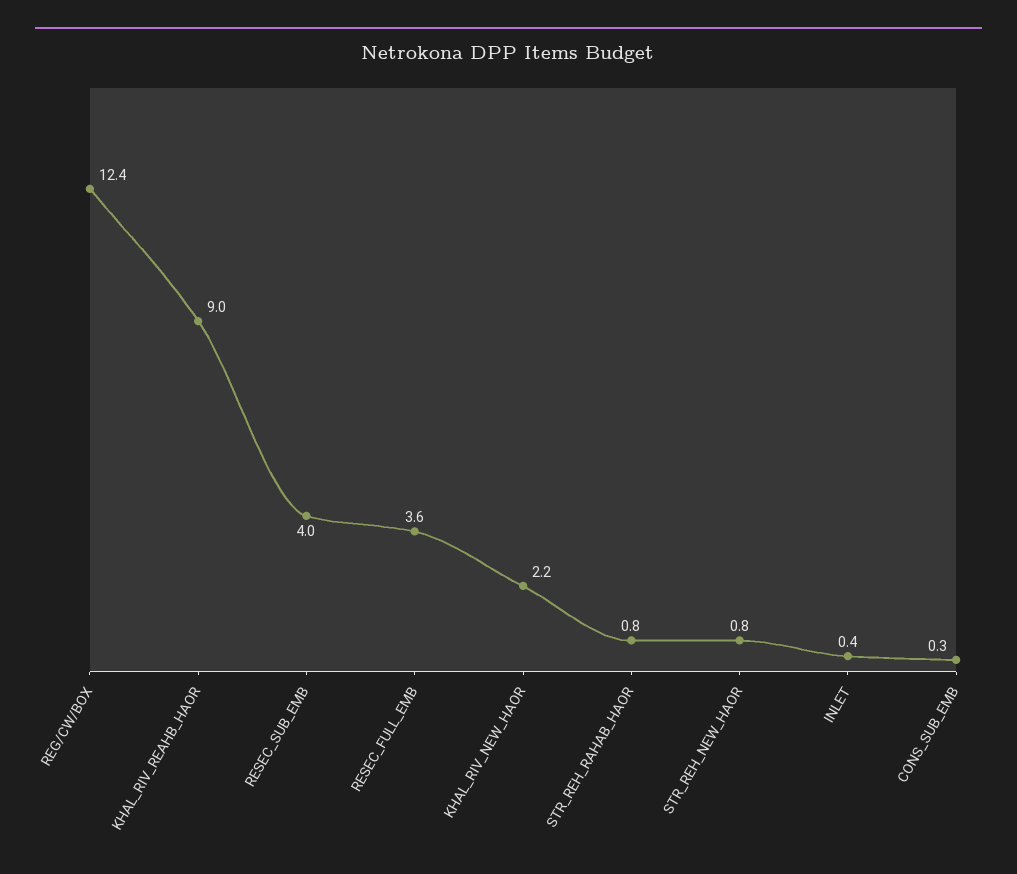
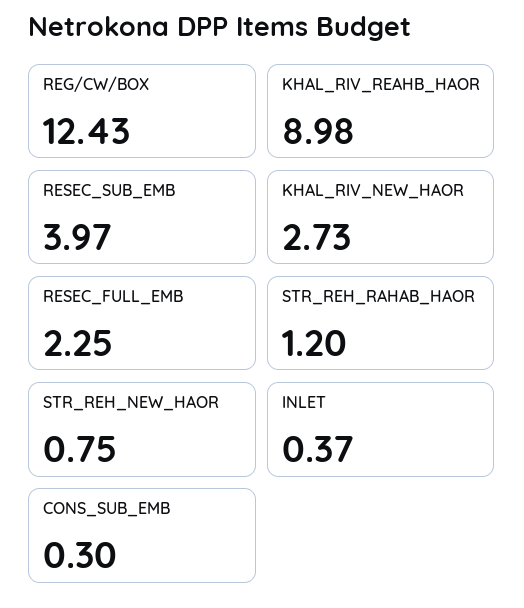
  {
    "REG/CW/BOX": 12.43,
    "KHAL_RIV_REAHB_HAOR": 8.98,
    "RESEC_SUB_EMB": 3.97,
-   "RESEC_FULL_EMB": 3.6,
+   "RESEC_FULL_EMB": 2.25,
-   "KHAL_RIV_NEW_HAOR": 2.2,
+   "KHAL_RIV_NEW_HAOR": 2.73,
-   "STR_REH_RAHAB_HAOR": 0.8,
+   "STR_REH_RAHAB_HAOR": 1.2,
    "STR_REH_NEW_HAOR": 0.75,
    "INLET": 0.37,
    "CONS_SUB_EMB": 0.3
  }

